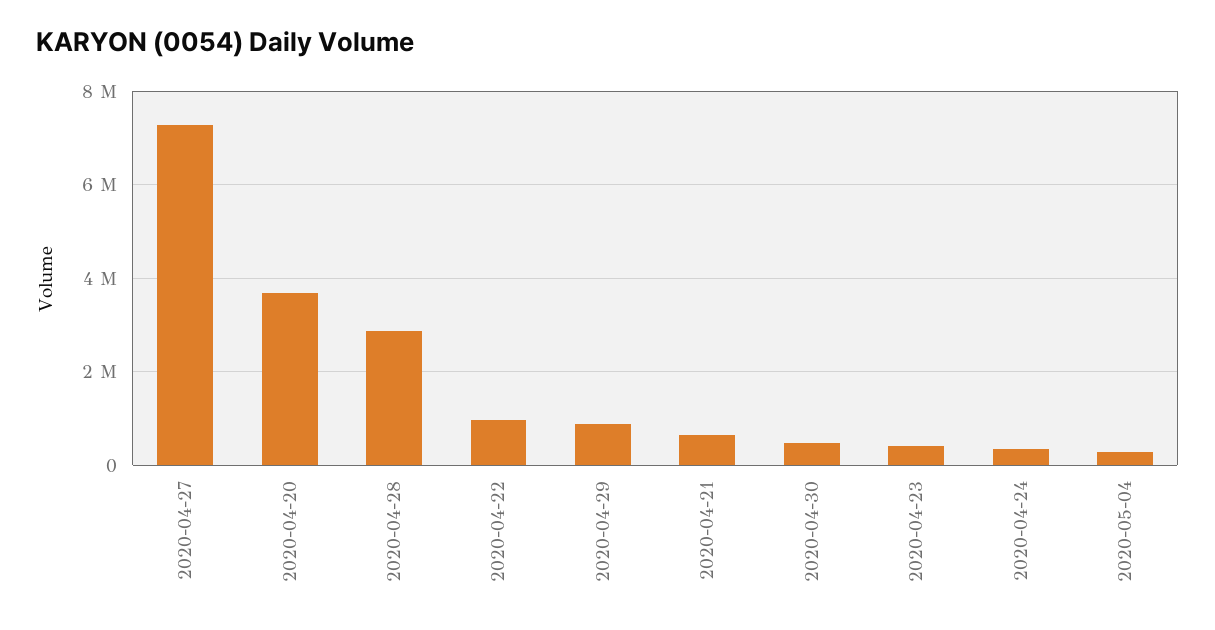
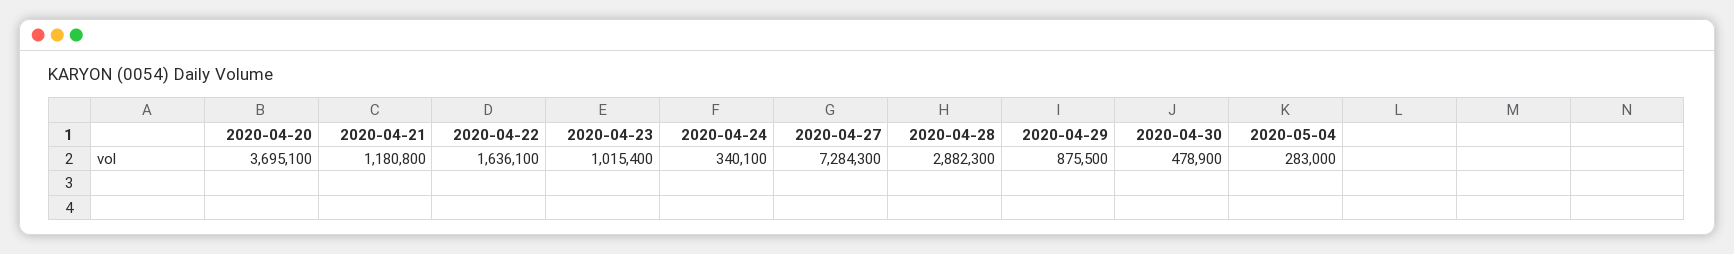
  {
    "2020-04-27": 7284300,
    "2020-04-20": 3695100,
    "2020-04-28": 2882300,
-   "2020-04-22": 1000000,
+   "2020-04-22": 1636100,
    "2020-04-29": 875500,
-   "2020-04-21": 600000,
+   "2020-04-21": 1180800,
    "2020-04-30": 478900,
-   "2020-04-23": 400000,
+   "2020-04-23": 1015400,
    "2020-04-24": 340100,
    "2020-05-04": 283000
  }

